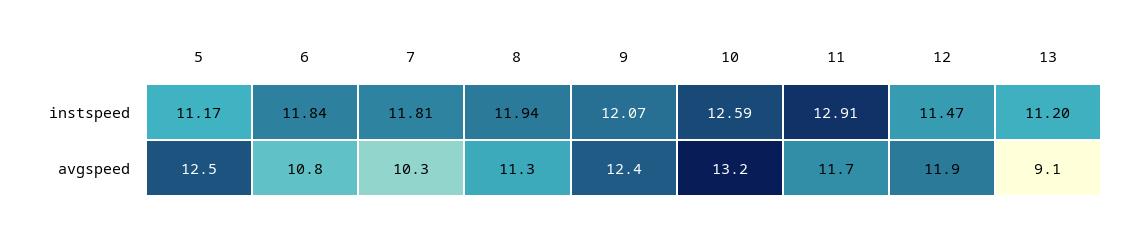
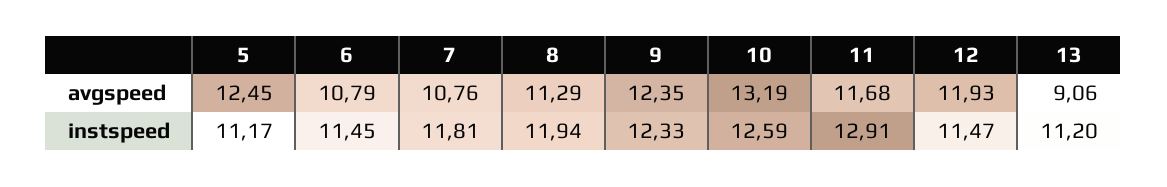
  {
    "5": {
      "instspeed": 11.17,
      "avgspeed": 12.45
    },
    "6": {
-     "instspeed": 11.84,
+     "instspeed": 11.45,
      "avgspeed": 10.79
    },
    "7": {
      "instspeed": 11.81,
-     "avgspeed": 10.3
+     "avgspeed": 10.76
    },
    "8": {
      "instspeed": 11.94,
      "avgspeed": 11.29
    },
    "9": {
-     "instspeed": 12.07,
+     "instspeed": 12.33,
      "avgspeed": 12.35
    },
    "10": {
      "instspeed": 12.59,
      "avgspeed": 13.19
    },
    "11": {
      "instspeed": 12.91,
      "avgspeed": 11.68
    },
    "12": {
      "instspeed": 11.47,
      "avgspeed": 11.93
    },
    "13": {
      "instspeed": 11.2,
      "avgspeed": 9.06
    }
  }

